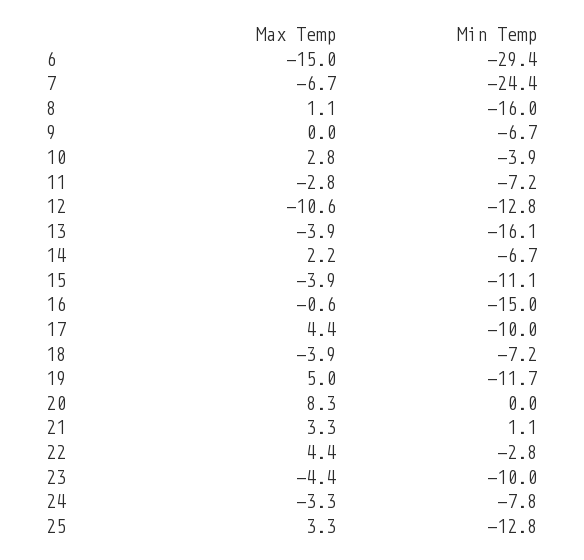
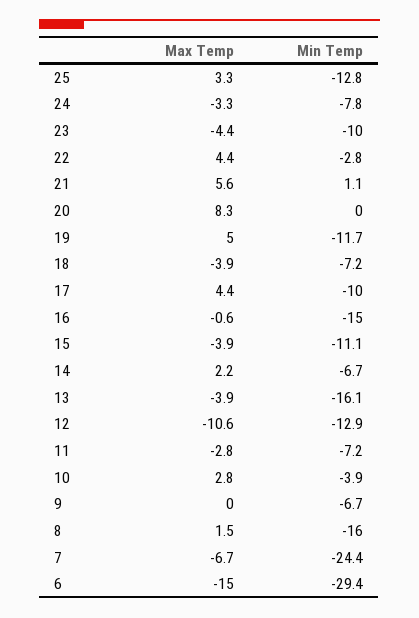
  {
    "Max Temp": {
      "6": -15,
      "7": -6.7,
-     "8": 1.1,
+     "8": 1.5,
      "9": 0,
      "10": 2.8,
      "11": -2.8,
      "12": -10.6,
      "13": -3.9,
      "14": 2.2,
      "15": -3.9,
      "16": -0.6,
      "17": 4.4,
      "18": -3.9,
      "19": 5,
      "20": 8.3,
-     "21": 3.3,
+     "21": 5.6,
      "22": 4.4,
      "23": -4.4,
      "24": -3.3,
      "25": 3.3
    },
    "Min Temp": {
      "6": -29.4,
      "7": -24.4,
      "8": -16,
      "9": -6.7,
      "10": -3.9,
      "11": -7.2,
-     "12": -12.8,
+     "12": -12.9,
      "13": -16.1,
      "14": -6.7,
      "15": -11.1,
      "16": -15,
      "17": -10,
      "18": -7.2,
      "19": -11.7,
      "20": 0,
      "21": 1.1,
      "22": -2.8,
      "23": -10,
      "24": -7.8,
      "25": -12.8
    }
  }

